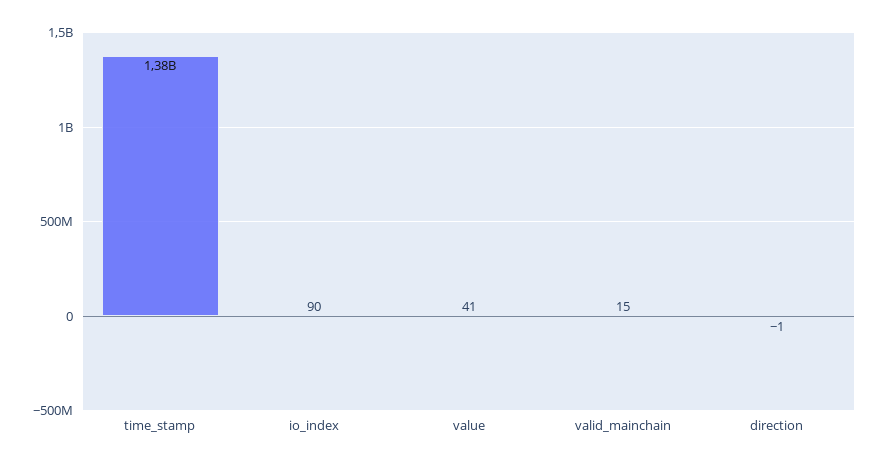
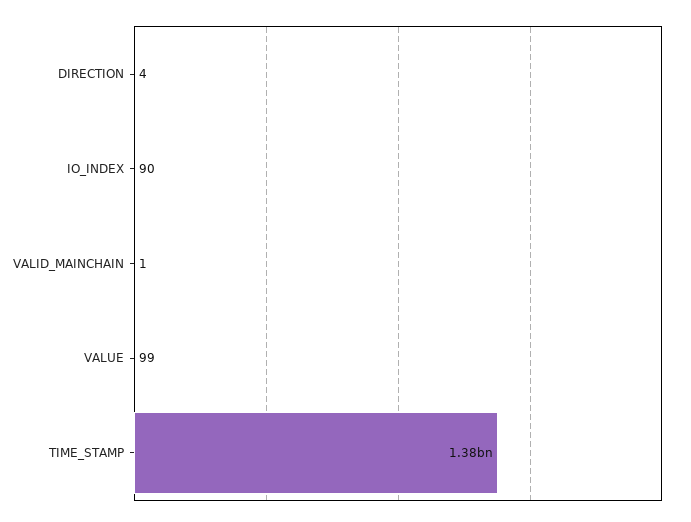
  {
    "time_stamp": 1380000000,
    "io_index": 90,
-   "value": 41,
+   "value": 99,
-   "valid_mainchain": 15,
+   "valid_mainchain": 1,
-   "direction": -1
+   "direction": 4
  }

